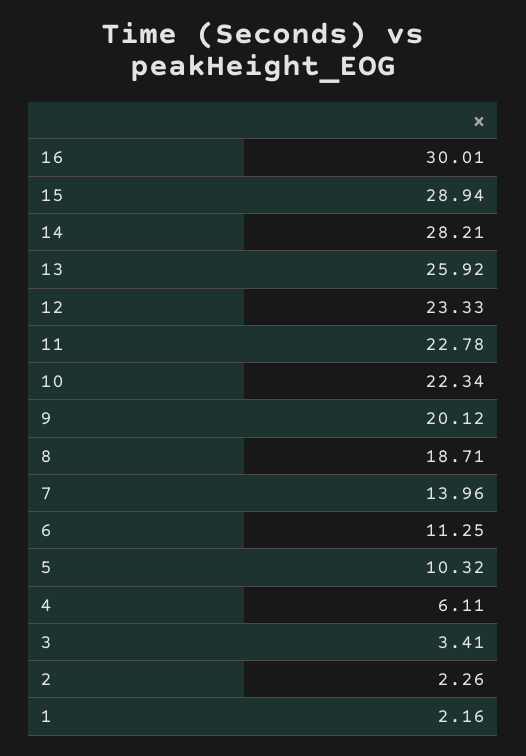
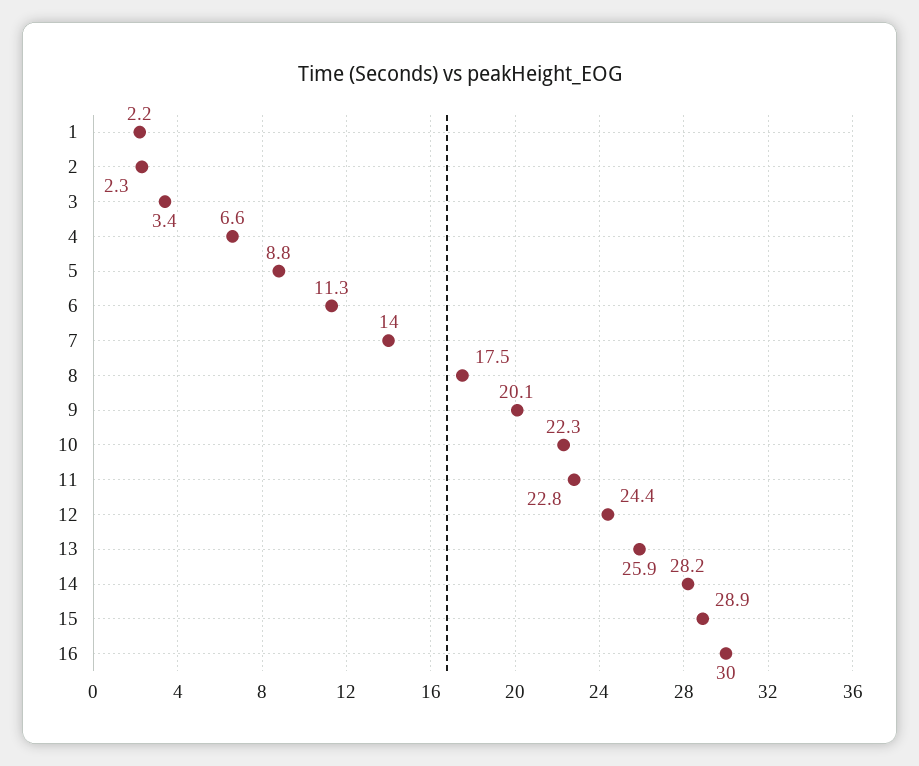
  {
    "16": 30.01,
    "15": 28.94,
    "14": 28.21,
    "13": 25.92,
-   "12": 23.33,
+   "12": 24.4,
    "11": 22.78,
    "10": 22.34,
    "9": 20.12,
-   "8": 18.71,
+   "8": 17.5,
    "7": 13.96,
    "6": 11.25,
-   "5": 10.32,
+   "5": 8.8,
-   "4": 6.11,
+   "4": 6.6,
    "3": 3.41,
    "2": 2.26,
    "1": 2.16
  }

